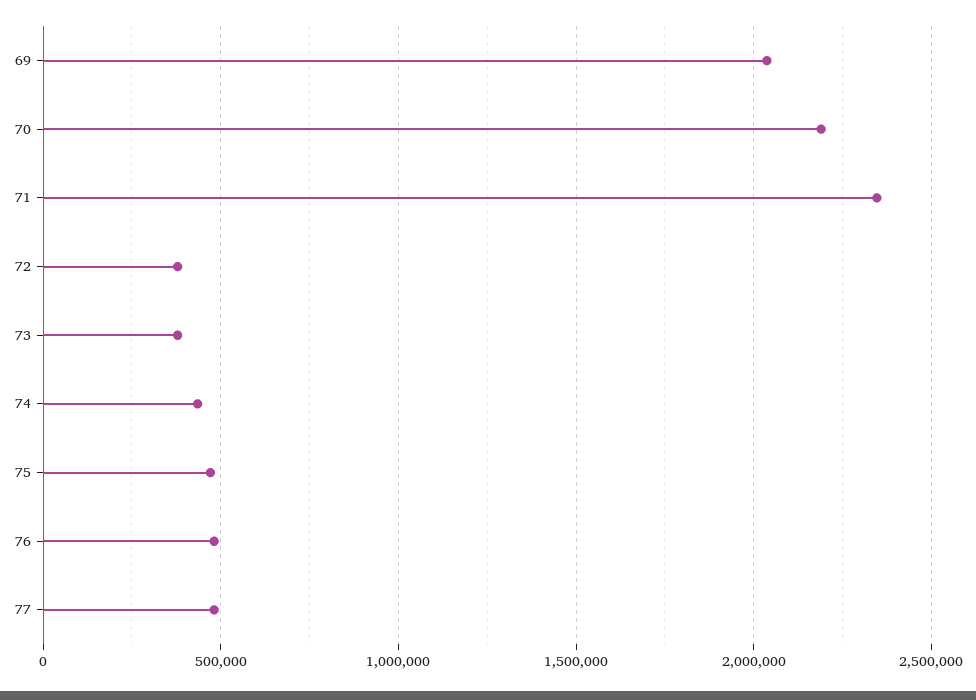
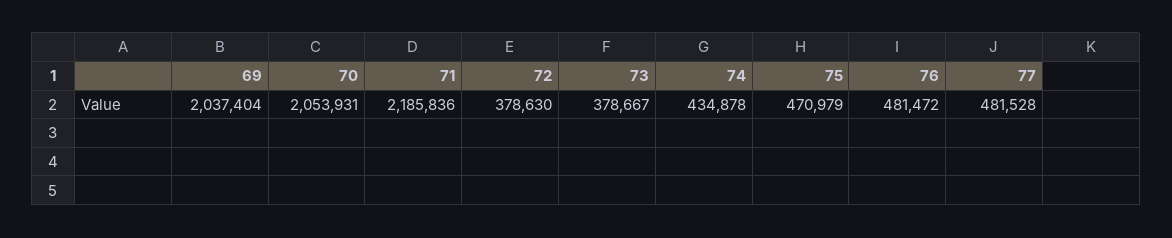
  {
    "69": 2037404,
-   "70": 2200000,
+   "70": 2053931,
-   "71": 2350000,
+   "71": 2185836,
    "72": 378630,
    "73": 378667,
    "74": 434878,
    "75": 470979,
    "76": 481472,
    "77": 481528
  }

